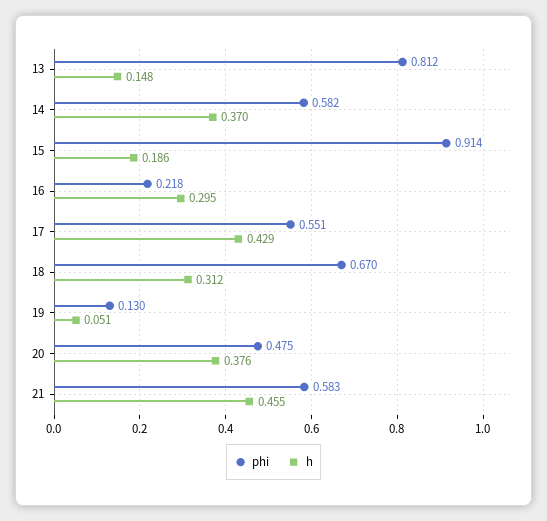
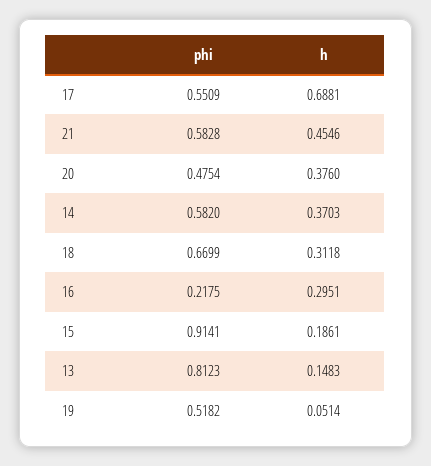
  {
    "phi": {
      "13": 0.8123,
      "14": 0.582,
      "15": 0.9141,
      "16": 0.2175,
      "17": 0.5509,
      "18": 0.6699,
-     "19": 0.13,
+     "19": 0.5182,
      "20": 0.4754,
      "21": 0.5828
    },
    "h": {
      "13": 0.1483,
      "14": 0.3703,
      "15": 0.1861,
      "16": 0.2951,
-     "17": 0.429,
+     "17": 0.6881,
      "18": 0.3118,
      "19": 0.0514,
      "20": 0.376,
      "21": 0.4546
    }
  }

